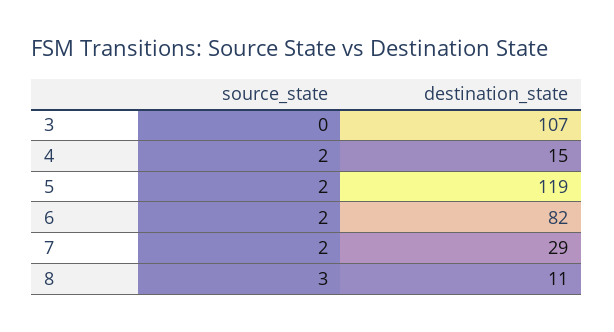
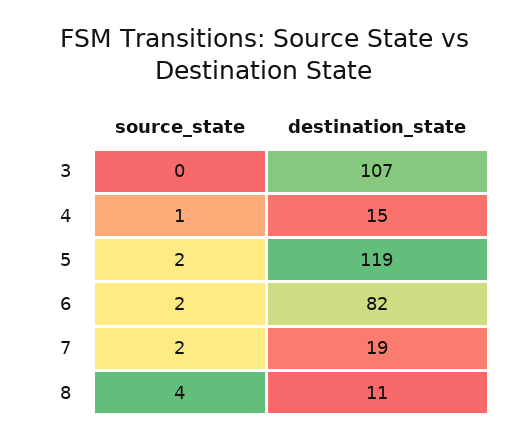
  {
    "source_state": {
      "3": 0,
-     "4": 2,
+     "4": 1,
      "5": 2,
      "6": 2,
      "7": 2,
-     "8": 3
+     "8": 4
    },
    "destination_state": {
      "3": 107,
      "4": 15,
      "5": 119,
      "6": 82,
-     "7": 29,
+     "7": 19,
      "8": 11
    }
  }

